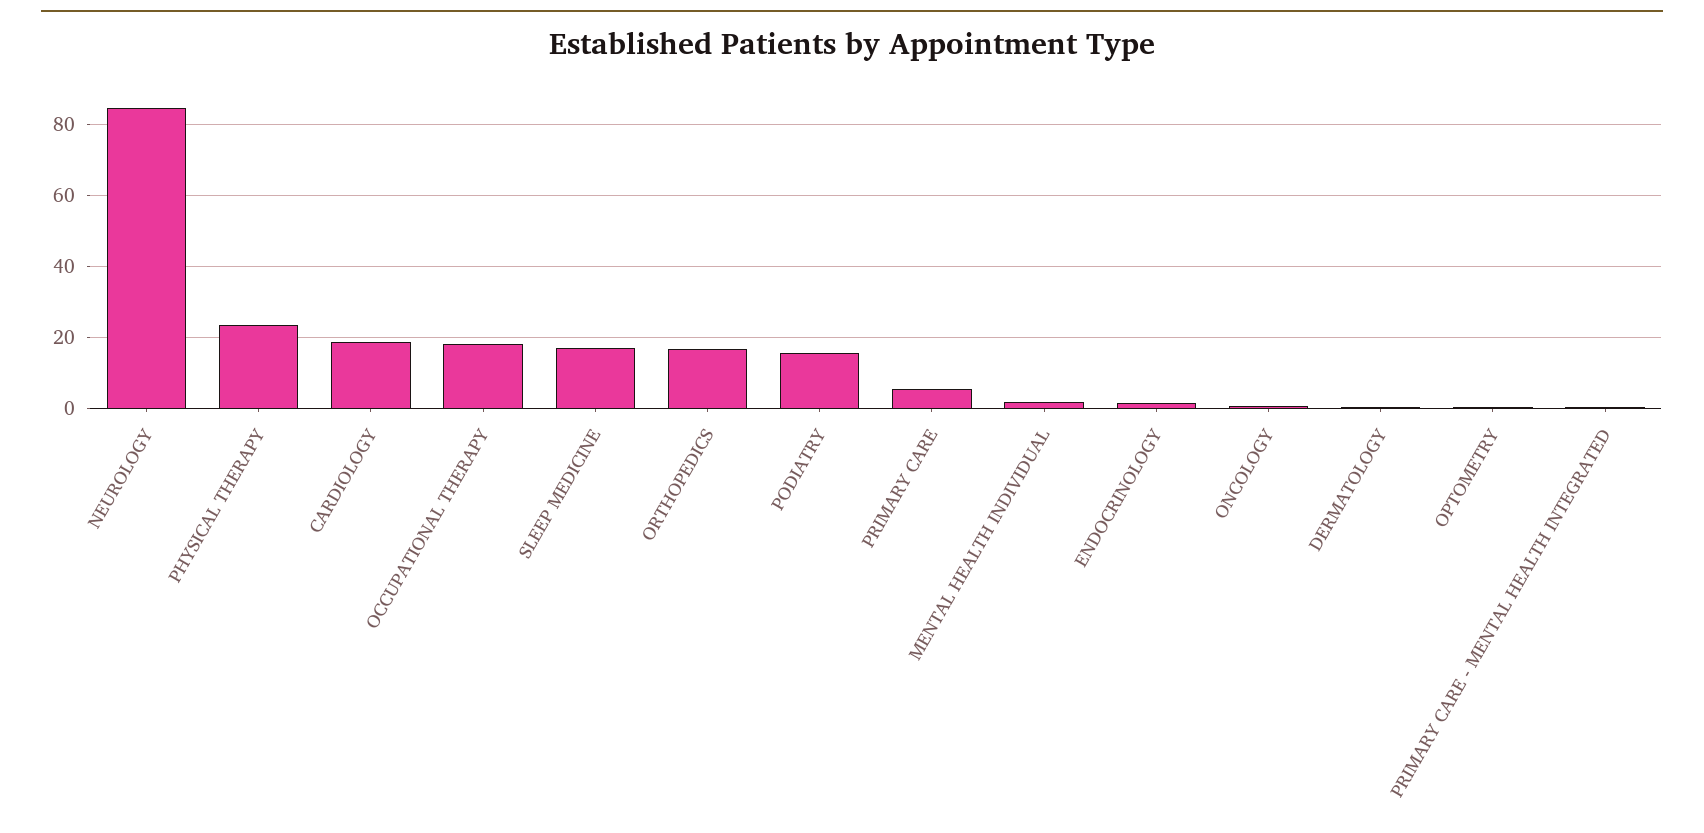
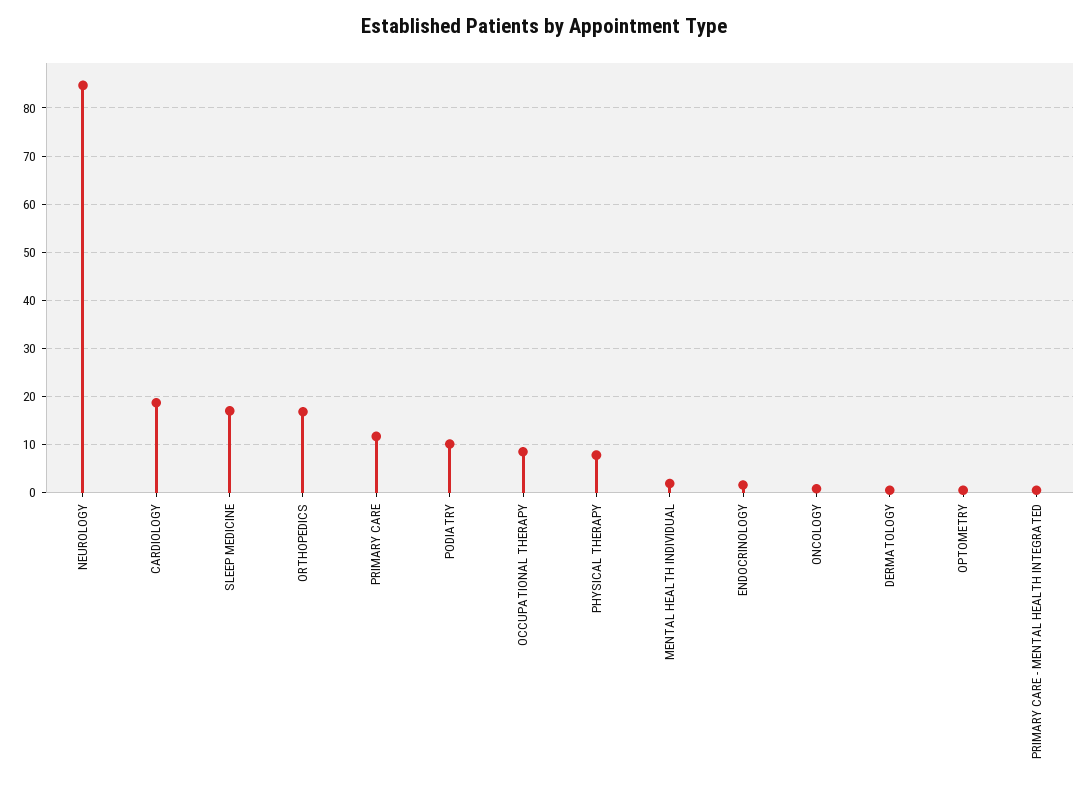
  {
    "NEUROLOGY": 84,
-   "PHYSICAL THERAPY": 24,
+   "PHYSICAL THERAPY": 8,
    "CARDIOLOGY": 18,
-   "OCCUPATIONAL THERAPY": 18,
+   "OCCUPATIONAL THERAPY": 8,
    "SLEEP MEDICINE": 18,
    "ORTHOPEDICS": 16,
-   "PODIATRY": 16,
+   "PODIATRY": 10,
-   "PRIMARY CARE": 6,
+   "PRIMARY CARE": 12,
    "MENTAL HEALTH INDIVIDUAL": 2,
    "ENDOCRINOLOGY": 2,
    "ONCOLOGY": 0,
    "DERMATOLOGY": 0,
    "OPTOMETRY": 0,
    "PRIMARY CARE - MENTAL HEALTH INTEGRATED": 0
  }

